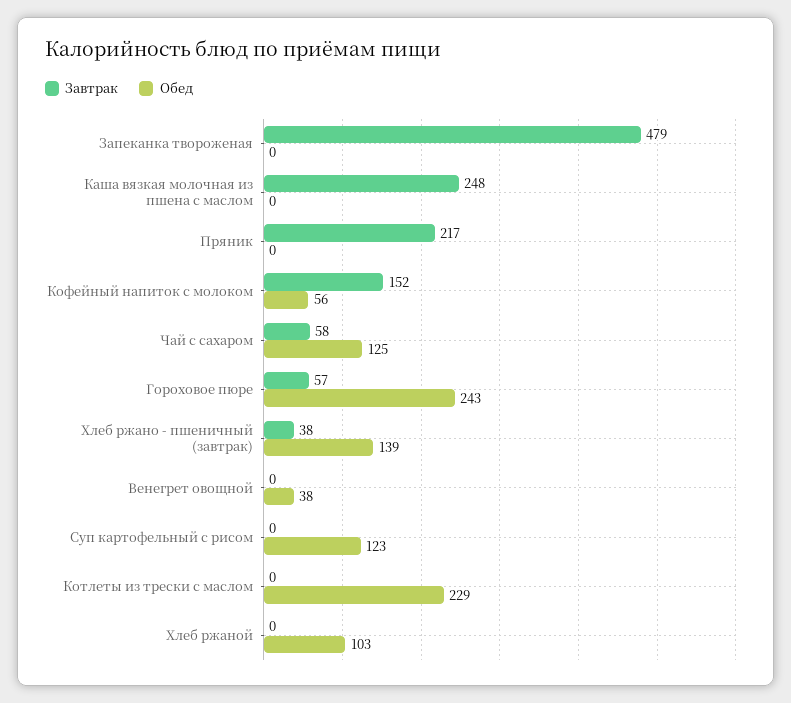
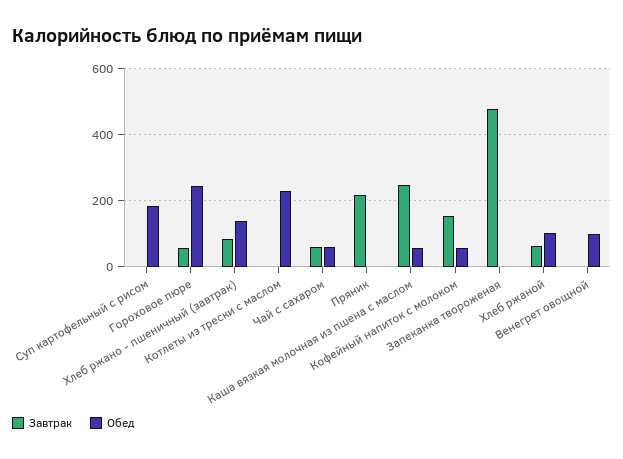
  {
    "Завтрак": {
      "Запеканка твороженая": 479,
      "Каша вязкая молочная из пшена с маслом": 248,
      "Пряник": 217,
      "Кофейный напиток с молоком": 152,
      "Чай с сахаром": 58,
      "Гороховое пюре": 57,
-     "Хлеб ржано - пшеничный (завтрак)": 38,
+     "Хлеб ржано - пшеничный (завтрак)": 80,
      "Венегрет овощной": 0,
      "Суп картофельный с рисом": 0,
      "Котлеты из трески с маслом": 0,
-     "Хлеб ржаной": 0
+     "Хлеб ржаной": 60
    },
    "Обед": {
      "Запеканка твороженая": 0,
-     "Каша вязкая молочная из пшена с маслом": 0,
+     "Каша вязкая молочная из пшена с маслом": 60,
      "Пряник": 0,
      "Кофейный напиток с молоком": 56,
-     "Чай с сахаром": 125,
+     "Чай с сахаром": 60,
      "Гороховое пюре": 243,
      "Хлеб ржано - пшеничный (завтрак)": 139,
-     "Венегрет овощной": 38,
+     "Венегрет овощной": 100,
-     "Суп картофельный с рисом": 123,
+     "Суп картофельный с рисом": 180,
      "Котлеты из трески с маслом": 229,
      "Хлеб ржаной": 103
    }
  }

